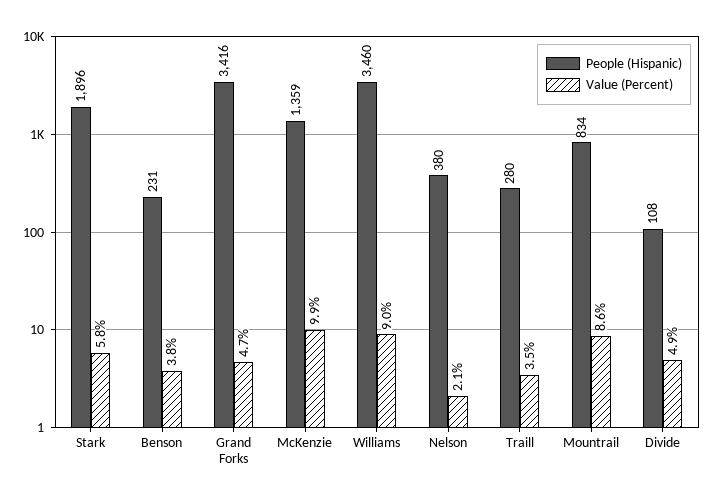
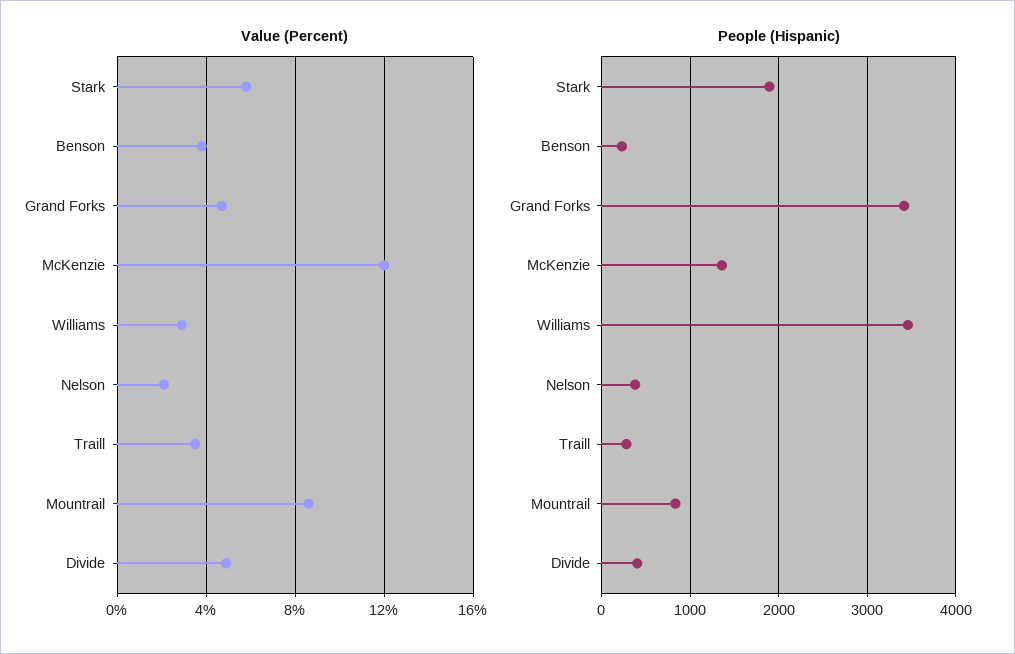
  {
    "People (Hispanic)": {
      "Stark": 1896,
      "Benson": 231,
      "Grand Forks": 3416,
      "McKenzie": 1359,
      "Williams": 3460,
      "Nelson": 380,
      "Traill": 280,
      "Mountrail": 834,
-     "Divide": 108
+     "Divide": 400
    },
    "Value (Percent)": {
      "Stark": 5.8,
      "Benson": 3.8,
      "Grand Forks": 4.7,
-     "McKenzie": 9.9,
+     "McKenzie": 12,
-     "Williams": 9,
+     "Williams": 3,
      "Nelson": 2.1,
      "Traill": 3.5,
      "Mountrail": 8.6,
      "Divide": 4.9
    }
  }

